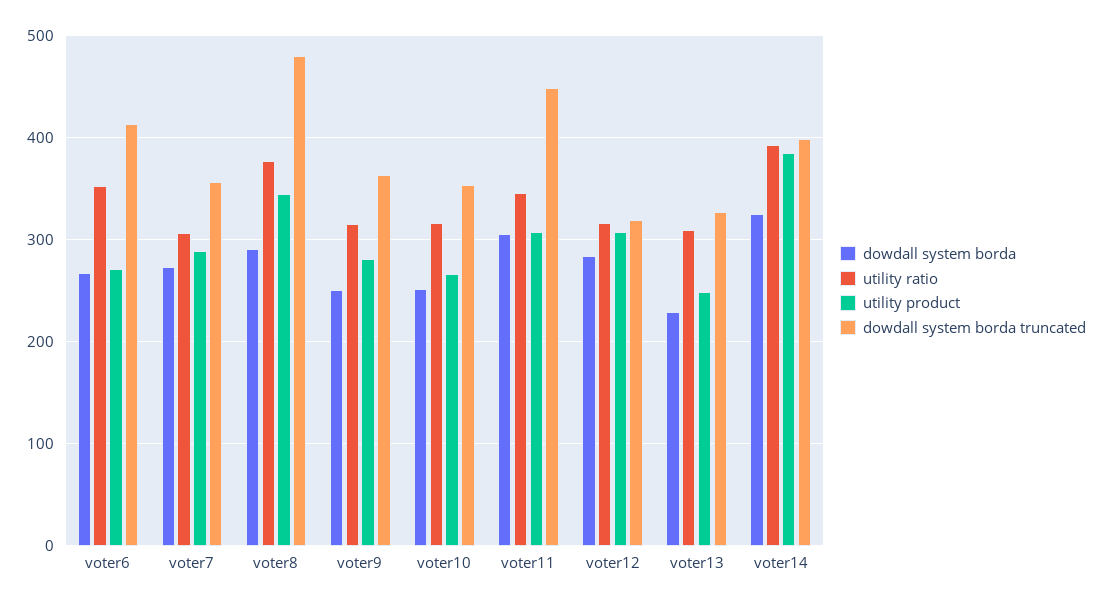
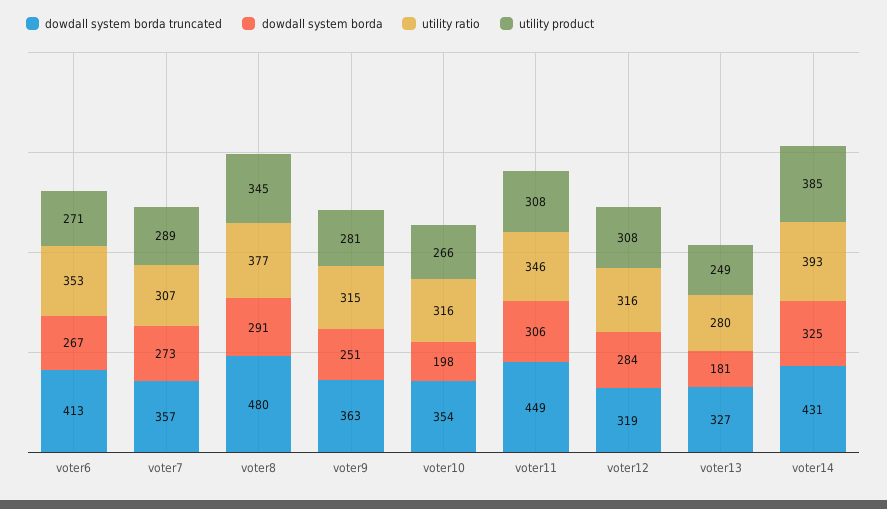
  {
    "dowdall system borda": {
      "voter6": 267,
      "voter7": 273,
      "voter8": 291,
      "voter9": 251,
-     "voter10": 250,
+     "voter10": 198,
      "voter11": 306,
      "voter12": 284,
-     "voter13": 230,
+     "voter13": 181,
      "voter14": 325
    },
    "utility ratio": {
      "voter6": 353,
      "voter7": 307,
      "voter8": 377,
      "voter9": 315,
      "voter10": 316,
      "voter11": 346,
      "voter12": 316,
-     "voter13": 310,
+     "voter13": 280,
      "voter14": 393
    },
    "utility product": {
      "voter6": 271,
      "voter7": 289,
      "voter8": 345,
      "voter9": 281,
      "voter10": 266,
      "voter11": 308,
      "voter12": 308,
      "voter13": 249,
      "voter14": 385
    },
    "dowdall system borda truncated": {
      "voter6": 413,
      "voter7": 357,
      "voter8": 480,
      "voter9": 363,
      "voter10": 354,
      "voter11": 449,
      "voter12": 319,
      "voter13": 327,
-     "voter14": 400
+     "voter14": 431
    }
  }

